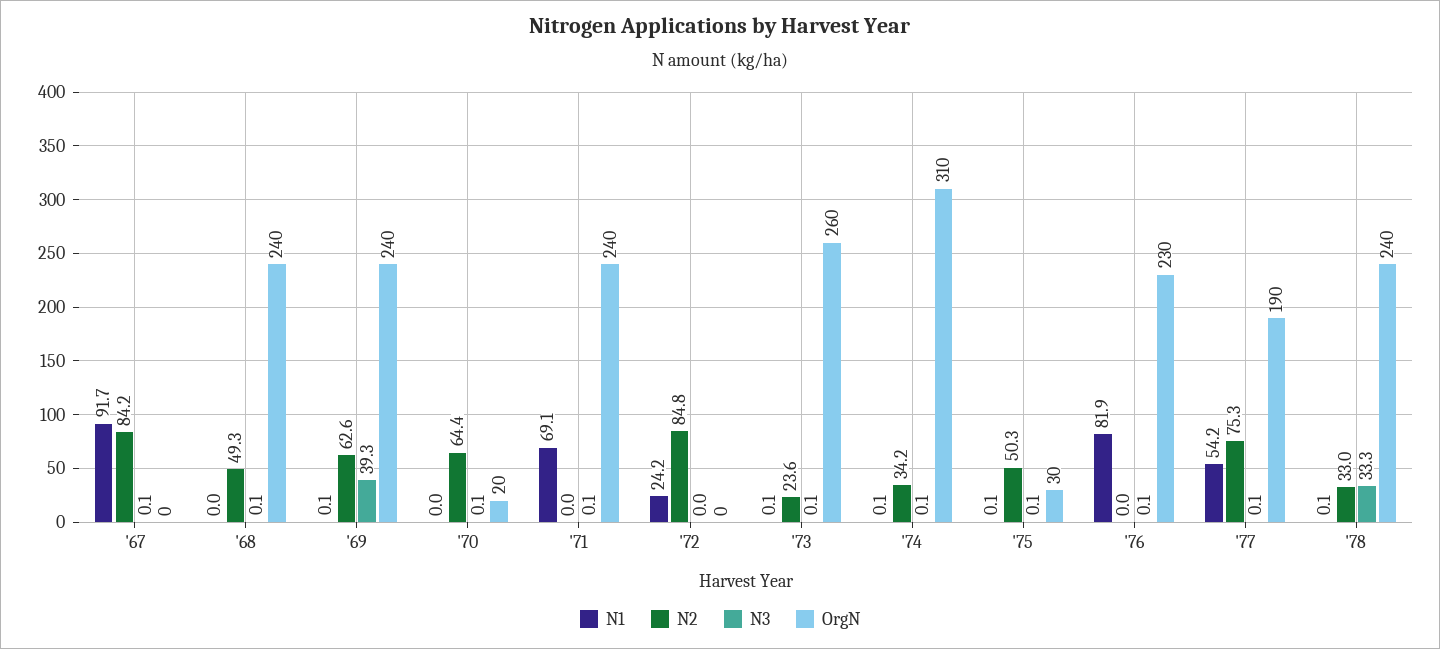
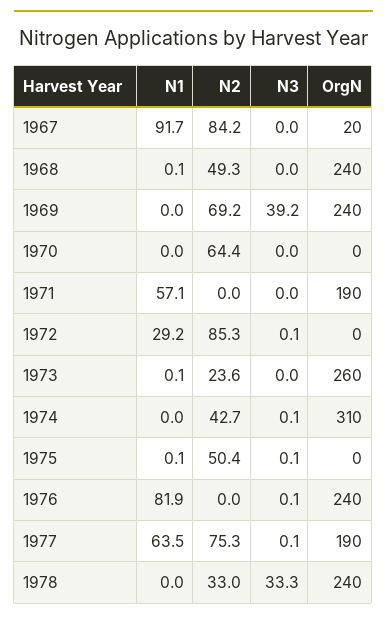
  {
    "N1": {
      "'67": 91.7,
-     "'68": 0,
+     "'68": 0.1,
-     "'69": 0.1,
+     "'69": 0,
      "'70": 0,
-     "'71": 69.1,
+     "'71": 57.1,
-     "'72": 24.2,
+     "'72": 29.2,
      "'73": 0.1,
-     "'74": 0.1,
+     "'74": 0,
      "'75": 0.1,
      "'76": 81.9,
-     "'77": 54.2,
+     "'77": 63.5,
-     "'78": 0.1
+     "'78": 0
    },
    "N2": {
      "'67": 84.2,
      "'68": 49.3,
-     "'69": 62.6,
+     "'69": 69.2,
      "'70": 64.4,
      "'71": 0,
-     "'72": 84.8,
+     "'72": 85.3,
      "'73": 23.6,
-     "'74": 34.2,
+     "'74": 42.7,
-     "'75": 50.3,
+     "'75": 50.4,
      "'76": 0,
      "'77": 75.3,
      "'78": 33
    },
    "N3": {
-     "'67": 0.1,
+     "'67": 0,
-     "'68": 0.1,
+     "'68": 0,
-     "'69": 39.3,
+     "'69": 39.2,
-     "'70": 0.1,
+     "'70": 0,
-     "'71": 0.1,
+     "'71": 0,
-     "'72": 0,
+     "'72": 0.1,
-     "'73": 0.1,
+     "'73": 0,
      "'74": 0.1,
      "'75": 0.1,
      "'76": 0.1,
      "'77": 0.1,
      "'78": 33.3
    },
    "OrgN": {
-     "'67": 0,
+     "'67": 20,
      "'68": 240,
      "'69": 240,
-     "'70": 20,
+     "'70": 0,
-     "'71": 240,
+     "'71": 190,
      "'72": 0,
      "'73": 260,
      "'74": 310,
-     "'75": 30,
+     "'75": 0,
-     "'76": 230,
+     "'76": 240,
      "'77": 190,
      "'78": 240
    }
  }

